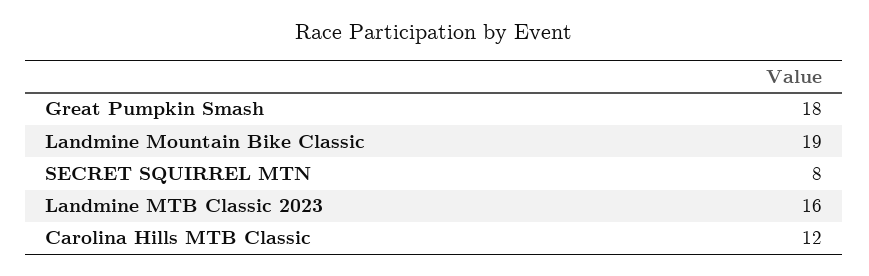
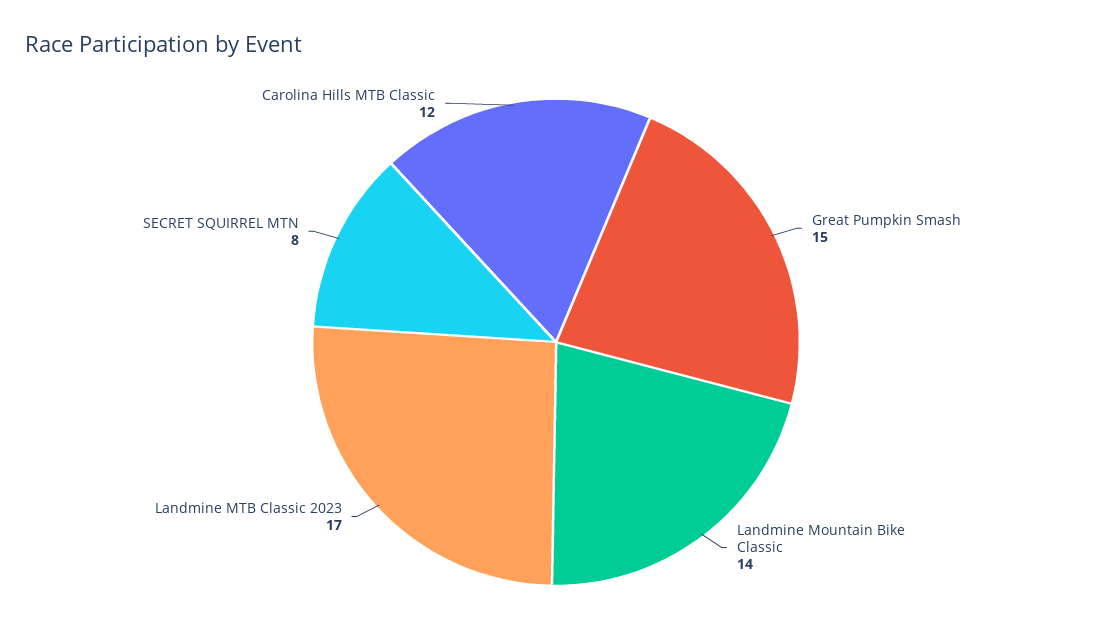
  {
-   "Great Pumpkin Smash": 18,
+   "Great Pumpkin Smash": 15,
-   "Landmine Mountain Bike Classic": 19,
+   "Landmine Mountain Bike Classic": 14,
    "SECRET SQUIRREL MTN": 8,
-   "Landmine MTB Classic 2023": 16,
+   "Landmine MTB Classic 2023": 17,
    "Carolina Hills MTB Classic": 12
  }

